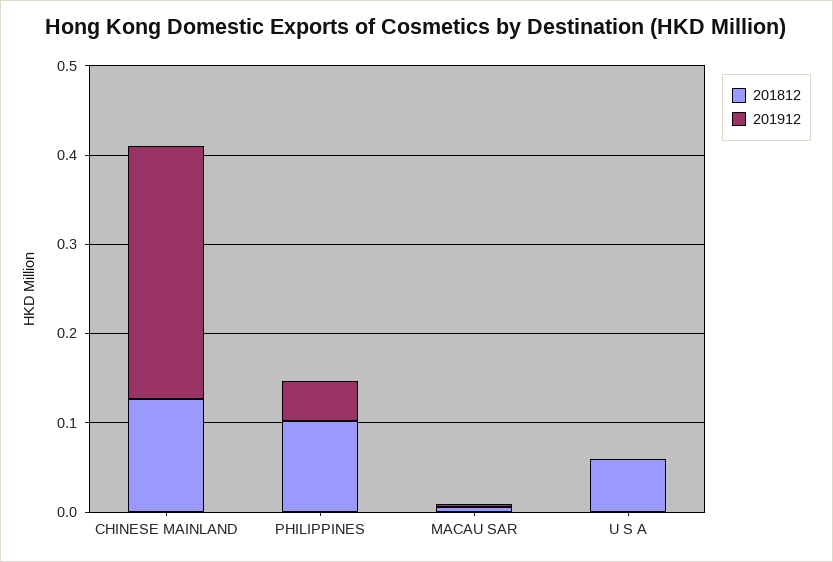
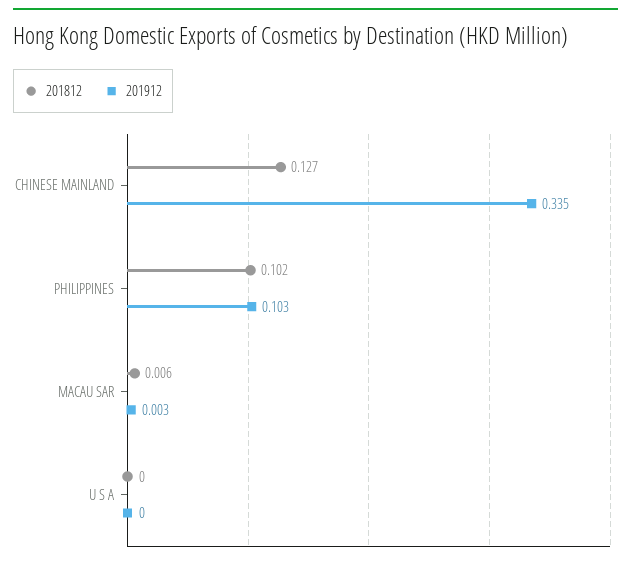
  {
    "201812": {
      "CHINESE MAINLAND": 0.127,
      "PHILIPPINES": 0.102,
      "MACAU SAR": 0.006,
-     "U S A": 0.06
+     "U S A": 0
    },
    "201912": {
-     "CHINESE MAINLAND": 0.28,
+     "CHINESE MAINLAND": 0.335,
-     "PHILIPPINES": 0.04,
+     "PHILIPPINES": 0.103,
      "MACAU SAR": 0.003,
      "U S A": 0
    }
  }

